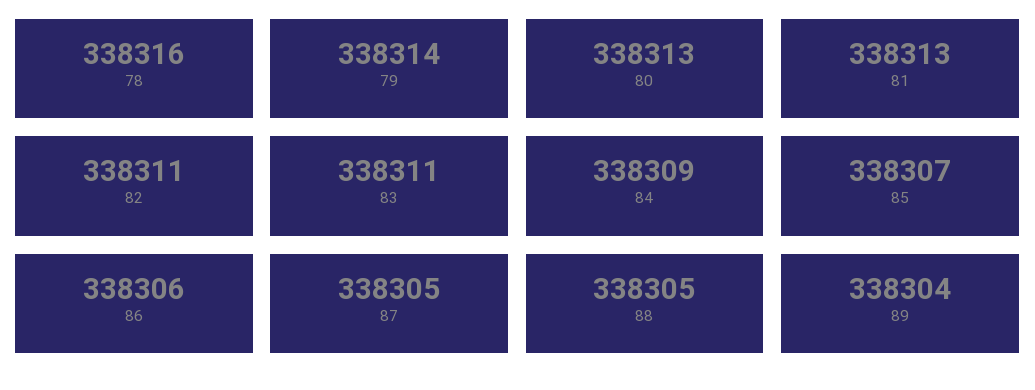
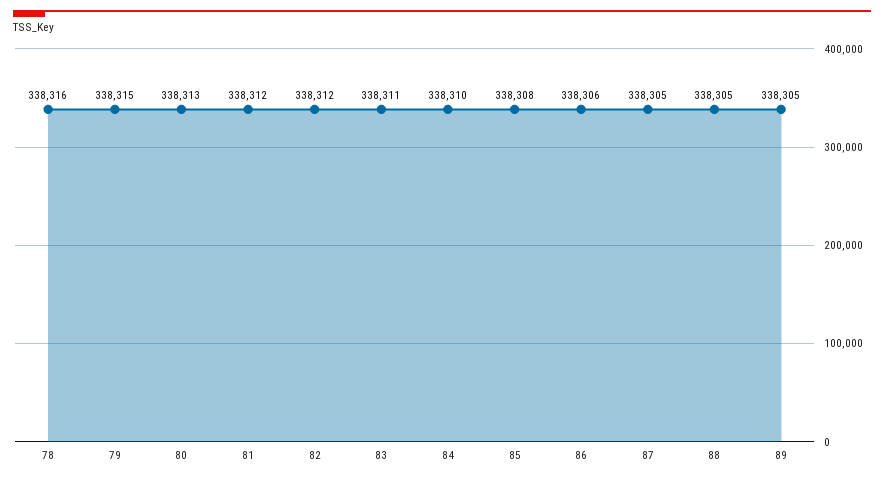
  {
    "78": 338316,
-   "79": 338314,
+   "79": 338315,
    "80": 338313,
-   "81": 338313,
+   "81": 338312,
-   "82": 338311,
+   "82": 338312,
    "83": 338311,
-   "84": 338309,
+   "84": 338310,
-   "85": 338307,
+   "85": 338308,
    "86": 338306,
    "87": 338305,
    "88": 338305,
-   "89": 338304
+   "89": 338305
  }

